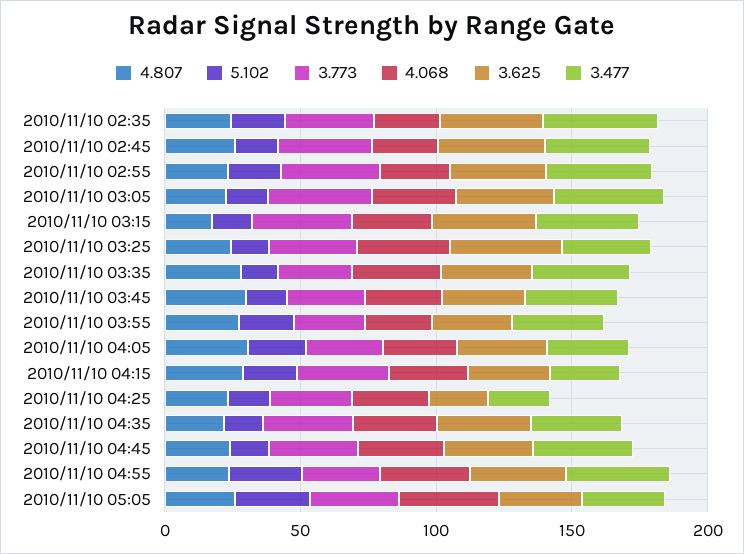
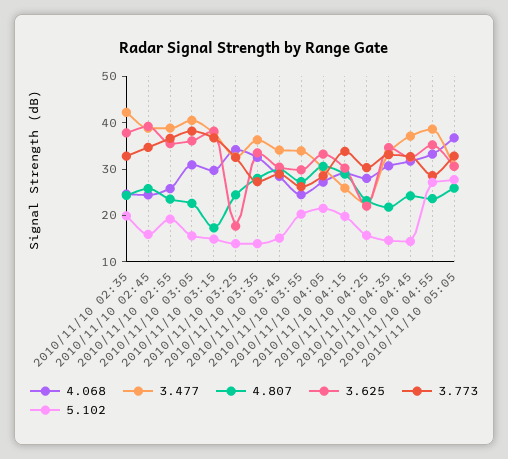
  {
    "4.807": {
      "2010/11/10 02:35": 24,
      "2010/11/10 02:45": 26,
      "2010/11/10 02:55": 24,
      "2010/11/10 03:05": 22,
      "2010/11/10 03:15": 18,
      "2010/11/10 03:25": 24,
      "2010/11/10 03:35": 28,
      "2010/11/10 03:45": 30,
      "2010/11/10 03:55": 28,
      "2010/11/10 04:05": 30,
      "2010/11/10 04:15": 28,
      "2010/11/10 04:25": 24,
      "2010/11/10 04:35": 22,
      "2010/11/10 04:45": 24,
      "2010/11/10 04:55": 24,
      "2010/11/10 05:05": 26
    },
    "5.102": {
      "2010/11/10 02:35": 20,
      "2010/11/10 02:45": 16,
      "2010/11/10 02:55": 20,
      "2010/11/10 03:05": 16,
      "2010/11/10 03:15": 14,
      "2010/11/10 03:25": 14,
      "2010/11/10 03:35": 14,
      "2010/11/10 03:45": 16,
      "2010/11/10 03:55": 20,
      "2010/11/10 04:05": 22,
      "2010/11/10 04:15": 20,
      "2010/11/10 04:25": 16,
      "2010/11/10 04:35": 14,
      "2010/11/10 04:45": 14,
      "2010/11/10 04:55": 28,
      "2010/11/10 05:05": 28
    },
    "3.773": {
      "2010/11/10 02:35": 32,
      "2010/11/10 02:45": 34,
      "2010/11/10 02:55": 36,
      "2010/11/10 03:05": 38,
      "2010/11/10 03:15": 36,
      "2010/11/10 03:25": 32,
      "2010/11/10 03:35": 28,
      "2010/11/10 03:45": 28,
      "2010/11/10 03:55": 26,
      "2010/11/10 04:05": 28,
      "2010/11/10 04:15": 34,
      "2010/11/10 04:25": 30,
      "2010/11/10 04:35": 34,
      "2010/11/10 04:45": 32,
      "2010/11/10 04:55": 28,
      "2010/11/10 05:05": 32
    },
    "4.068": {
      "2010/11/10 02:35": 24,
      "2010/11/10 02:45": 24,
      "2010/11/10 02:55": 26,
      "2010/11/10 03:05": 30,
      "2010/11/10 03:15": 30,
      "2010/11/10 03:25": 34,
      "2010/11/10 03:35": 32,
      "2010/11/10 03:45": 28,
      "2010/11/10 03:55": 24,
      "2010/11/10 04:05": 28,
      "2010/11/10 04:15": 30,
      "2010/11/10 04:25": 28,
      "2010/11/10 04:35": 30,
      "2010/11/10 04:45": 32,
      "2010/11/10 04:55": 34,
      "2010/11/10 05:05": 36
    },
    "3.625": {
      "2010/11/10 02:35": 38,
      "2010/11/10 02:45": 40,
      "2010/11/10 02:55": 36,
      "2010/11/10 03:05": 36,
      "2010/11/10 03:15": 38,
-     "2010/11/10 03:25": 40,
+     "2010/11/10 03:25": 18,
      "2010/11/10 03:35": 34,
      "2010/11/10 03:45": 30,
      "2010/11/10 03:55": 30,
      "2010/11/10 04:05": 34,
      "2010/11/10 04:15": 30,
      "2010/11/10 04:25": 22,
      "2010/11/10 04:35": 34,
      "2010/11/10 04:45": 32,
      "2010/11/10 04:55": 36,
      "2010/11/10 05:05": 30
    },
    "3.477": {
      "2010/11/10 02:35": 42,
      "2010/11/10 02:45": 38,
      "2010/11/10 02:55": 38,
      "2010/11/10 03:05": 40,
      "2010/11/10 03:15": 38,
      "2010/11/10 03:25": 32,
      "2010/11/10 03:35": 36,
      "2010/11/10 03:45": 34,
      "2010/11/10 03:55": 34,
      "2010/11/10 04:05": 30,
      "2010/11/10 04:15": 26,
      "2010/11/10 04:25": 22,
      "2010/11/10 04:35": 34,
      "2010/11/10 04:45": 38,
      "2010/11/10 04:55": 38,
      "2010/11/10 05:05": 30
    }
  }

